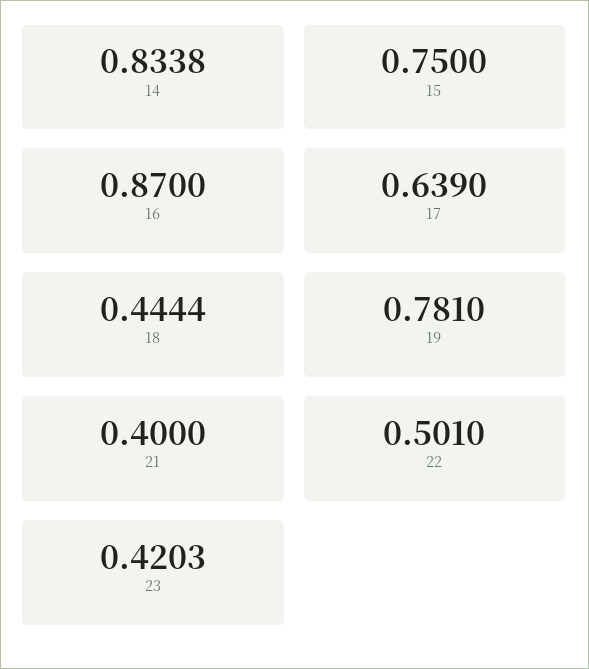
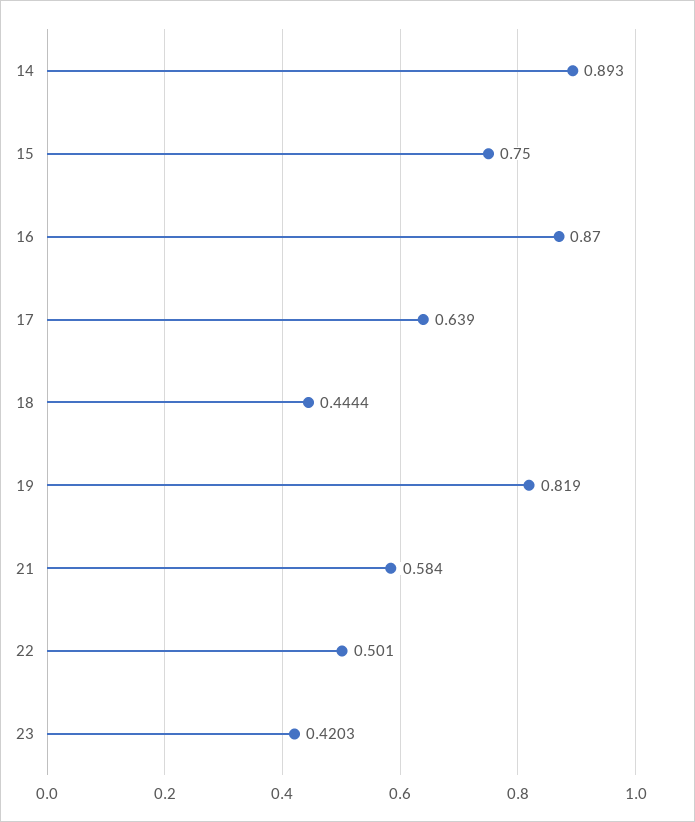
  {
-   "14": 0.8338,
+   "14": 0.893,
    "15": 0.75,
    "16": 0.87,
    "17": 0.639,
    "18": 0.4444,
-   "19": 0.781,
+   "19": 0.819,
-   "21": 0.4,
+   "21": 0.584,
    "22": 0.501,
    "23": 0.4203
  }

